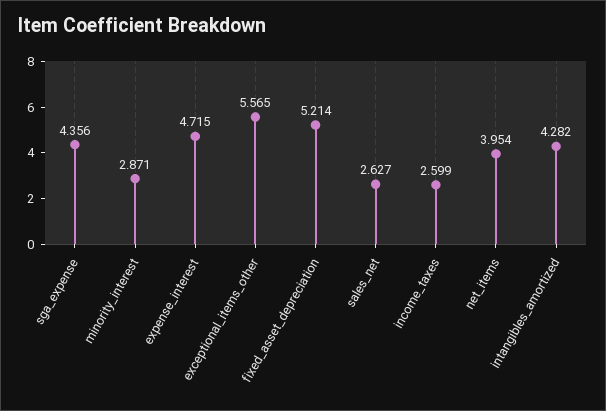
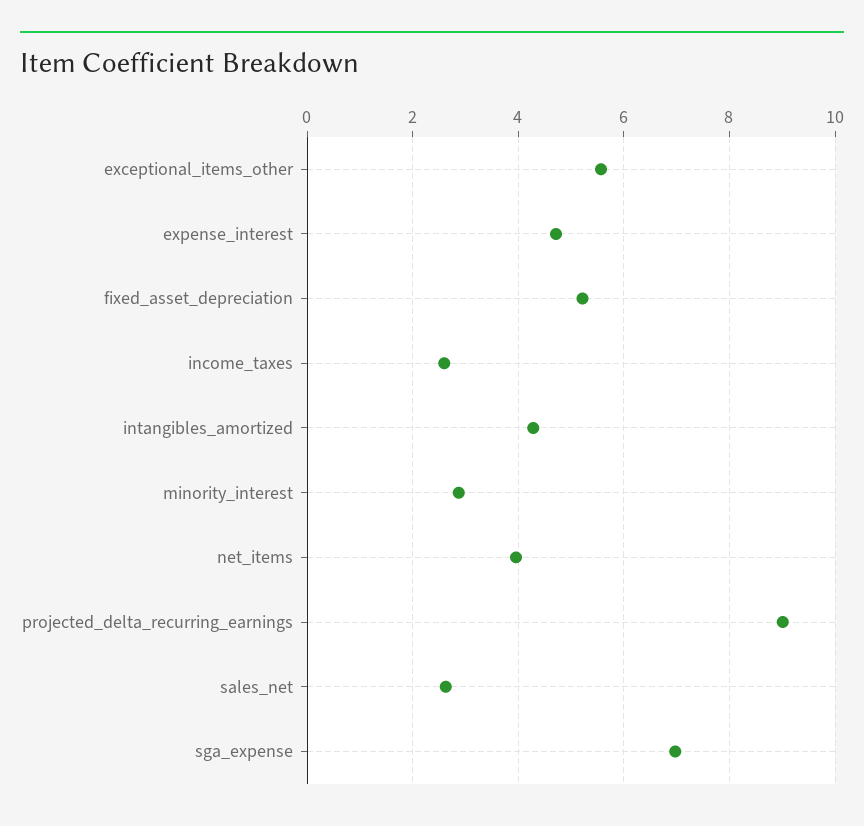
  {
-   "sga_expense": 4.356,
+   "sga_expense": 7,
    "minority_interest": 2.871,
    "expense_interest": 4.715,
    "exceptional_items_other": 5.565,
    "fixed_asset_depreciation": 5.214,
    "sales_net": 2.627,
    "income_taxes": 2.599,
    "net_items": 3.954,
-   "intangibles_amortized": 4.282
+   "intangibles_amortized": 4.282,
+   "projected_delta_recurring_earnings": 9
  }

